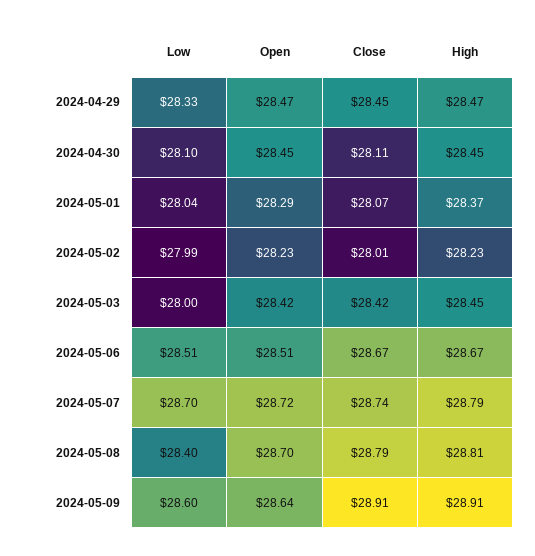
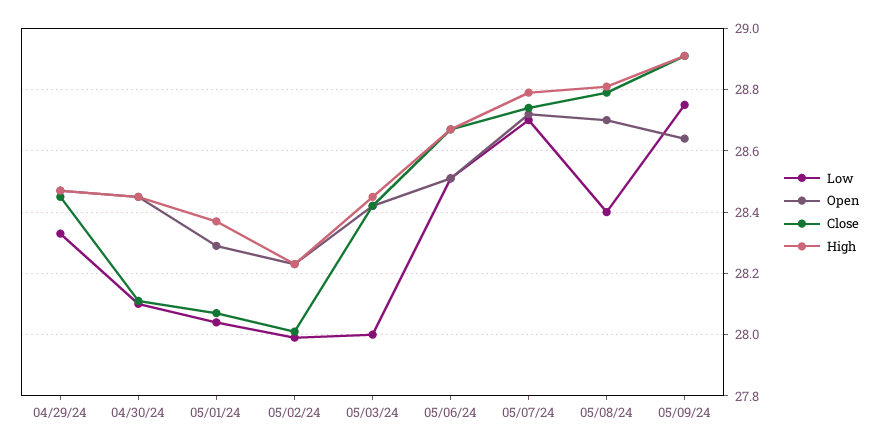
  {
    "Low": {
      "2024-04-29": 28.33,
      "2024-04-30": 28.1,
      "2024-05-01": 28.04,
      "2024-05-02": 27.99,
      "2024-05-03": 28,
      "2024-05-06": 28.51,
      "2024-05-07": 28.7,
      "2024-05-08": 28.4,
-     "2024-05-09": 28.6
+     "2024-05-09": 28.75
    },
    "Open": {
      "2024-04-29": 28.47,
      "2024-04-30": 28.45,
      "2024-05-01": 28.29,
      "2024-05-02": 28.23,
      "2024-05-03": 28.42,
      "2024-05-06": 28.51,
      "2024-05-07": 28.72,
      "2024-05-08": 28.7,
      "2024-05-09": 28.64
    },
    "Close": {
      "2024-04-29": 28.45,
      "2024-04-30": 28.11,
      "2024-05-01": 28.07,
      "2024-05-02": 28.01,
      "2024-05-03": 28.42,
      "2024-05-06": 28.67,
      "2024-05-07": 28.74,
      "2024-05-08": 28.79,
      "2024-05-09": 28.91
    },
    "High": {
      "2024-04-29": 28.47,
      "2024-04-30": 28.45,
      "2024-05-01": 28.37,
      "2024-05-02": 28.23,
      "2024-05-03": 28.45,
      "2024-05-06": 28.67,
      "2024-05-07": 28.79,
      "2024-05-08": 28.81,
      "2024-05-09": 28.91
    }
  }

